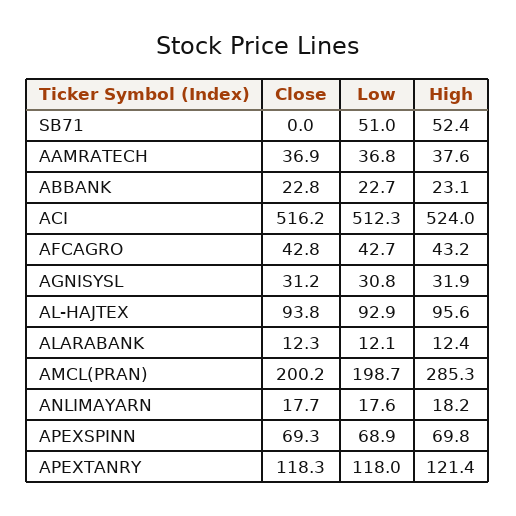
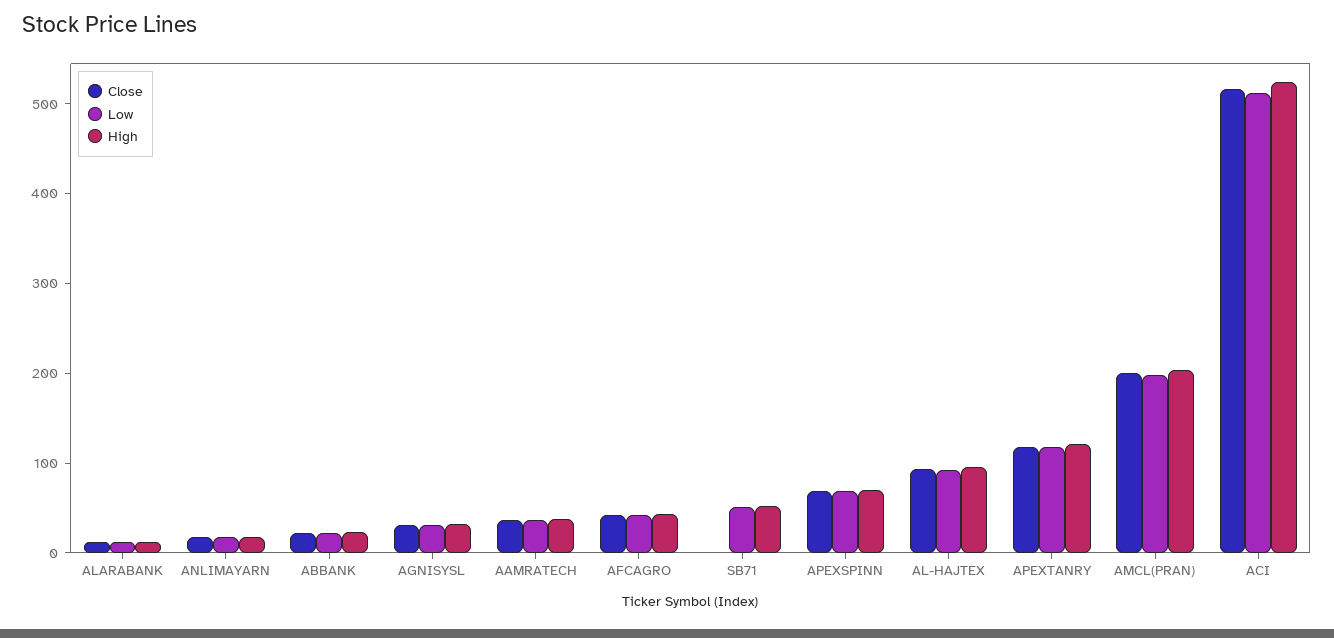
  {
    "Close": {
      "SB71": 0,
      "AAMRATECH": 36.9,
      "ABBANK": 22.8,
      "ACI": 516.2,
      "AFCAGRO": 42.8,
      "AGNISYSL": 31.2,
      "AL-HAJTEX": 93.8,
      "ALARABANK": 12.3,
      "AMCL(PRAN)": 200.2,
      "ANLIMAYARN": 17.7,
      "APEXSPINN": 69.3,
      "APEXTANRY": 118.3
    },
    "Low": {
      "SB71": 51,
      "AAMRATECH": 36.8,
      "ABBANK": 22.7,
      "ACI": 512.3,
      "AFCAGRO": 42.7,
      "AGNISYSL": 30.8,
      "AL-HAJTEX": 92.9,
      "ALARABANK": 12.1,
      "AMCL(PRAN)": 198.7,
      "ANLIMAYARN": 17.6,
      "APEXSPINN": 68.9,
      "APEXTANRY": 118
    },
    "High": {
      "SB71": 52.4,
      "AAMRATECH": 37.6,
      "ABBANK": 23.1,
      "ACI": 524,
      "AFCAGRO": 43.2,
      "AGNISYSL": 31.9,
      "AL-HAJTEX": 95.6,
      "ALARABANK": 12.4,
-     "AMCL(PRAN)": 285.3,
+     "AMCL(PRAN)": 200,
      "ANLIMAYARN": 18.2,
      "APEXSPINN": 69.8,
      "APEXTANRY": 121.4
    }
  }

